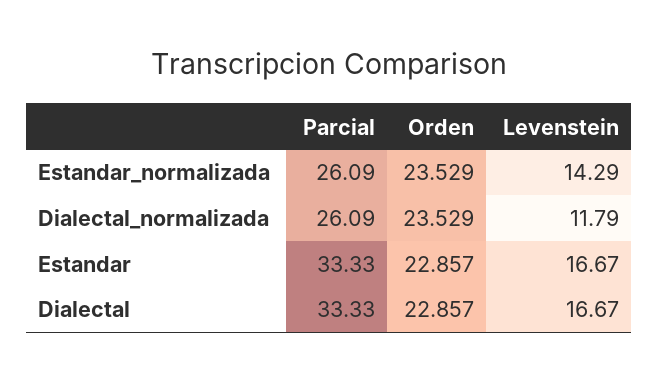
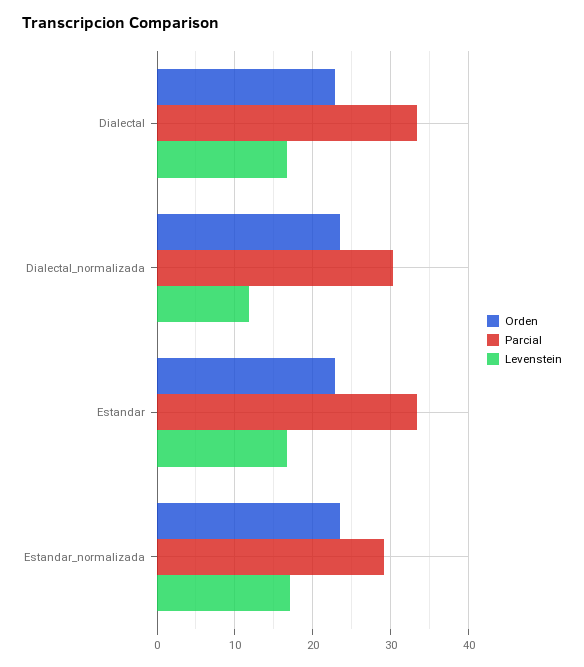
  {
    "Parcial": {
-     "Estandar_normalizada": 26.09,
+     "Estandar_normalizada": 29,
-     "Dialectal_normalizada": 26.09,
+     "Dialectal_normalizada": 30,
      "Estandar": 33.33,
      "Dialectal": 33.33
    },
    "Orden": {
      "Estandar_normalizada": 23.529,
      "Dialectal_normalizada": 23.529,
      "Estandar": 22.857,
      "Dialectal": 22.857
    },
    "Levenstein": {
-     "Estandar_normalizada": 14.29,
+     "Estandar_normalizada": 17,
      "Dialectal_normalizada": 11.79,
      "Estandar": 16.67,
      "Dialectal": 16.67
    }
  }

